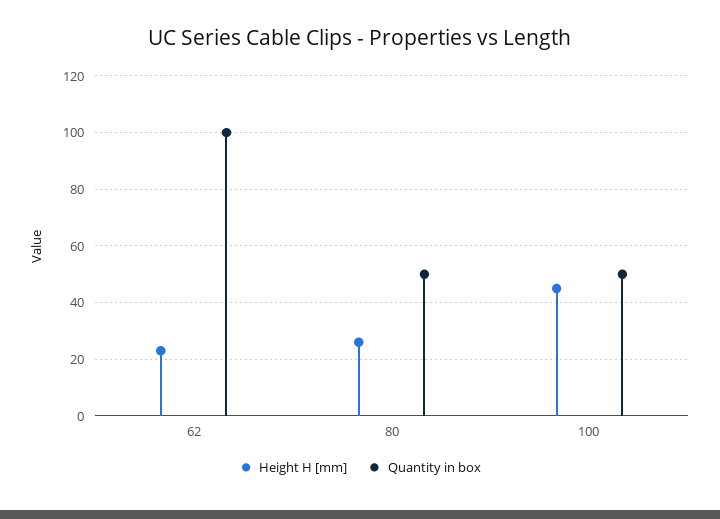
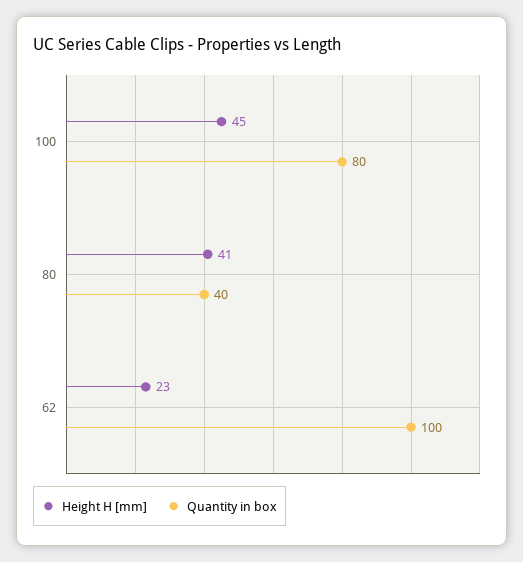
  {
    "Height H [mm]": {
      "62": 23,
-     "80": 25,
+     "80": 41,
      "100": 45
    },
    "Quantity in box": {
      "62": 100,
-     "80": 50,
+     "80": 40,
-     "100": 50
+     "100": 80
    }
  }

